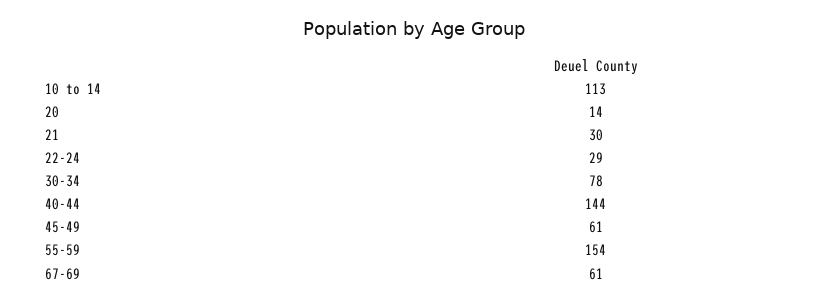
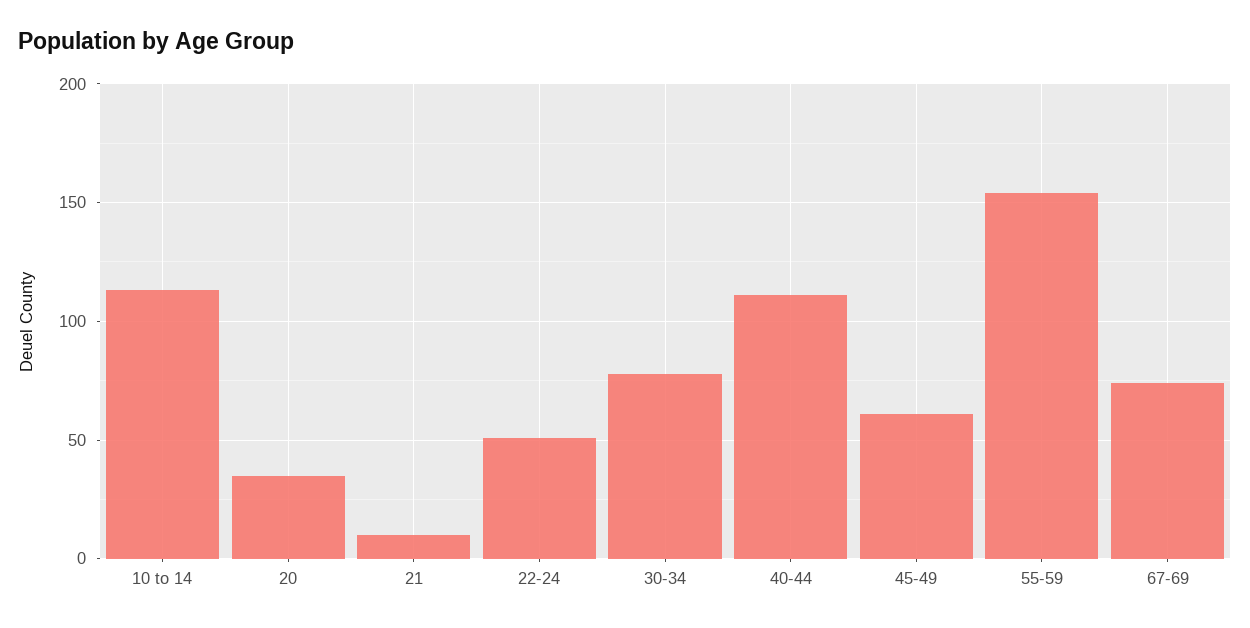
  {
    "10 to 14": 113,
-   "20": 14,
+   "20": 35,
-   "21": 30,
+   "21": 10,
-   "22-24": 29,
+   "22-24": 50,
    "30-34": 78,
-   "40-44": 144,
+   "40-44": 110,
    "45-49": 61,
    "55-59": 154,
-   "67-69": 61
+   "67-69": 75
  }

